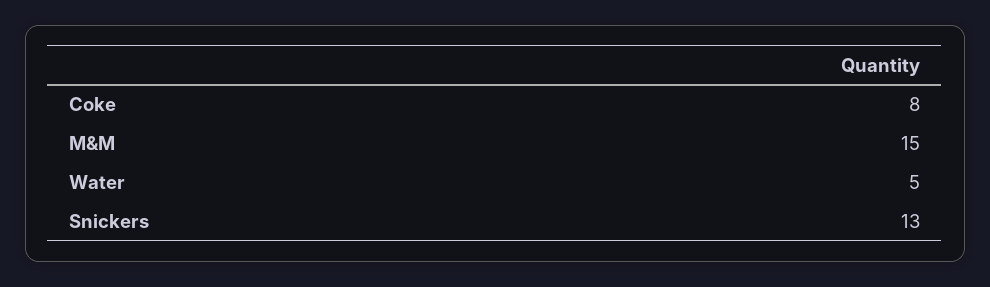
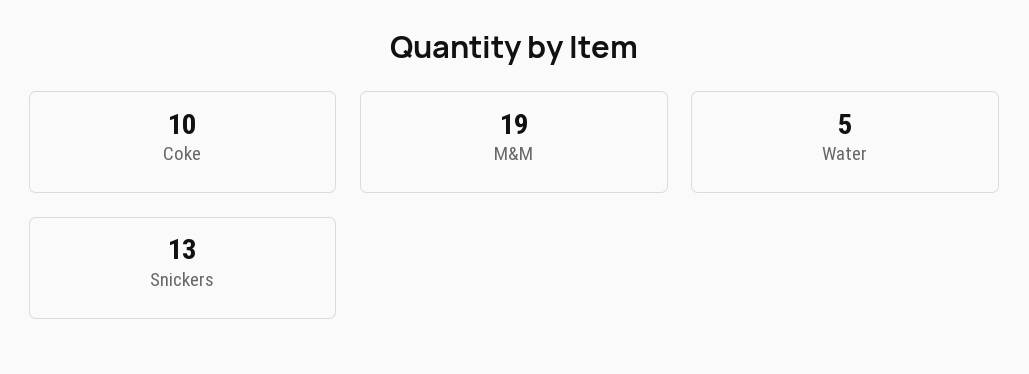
  {
-   "Coke": 8,
+   "Coke": 10,
-   "M&M": 15,
+   "M&M": 19,
    "Water": 5,
    "Snickers": 13
  }

